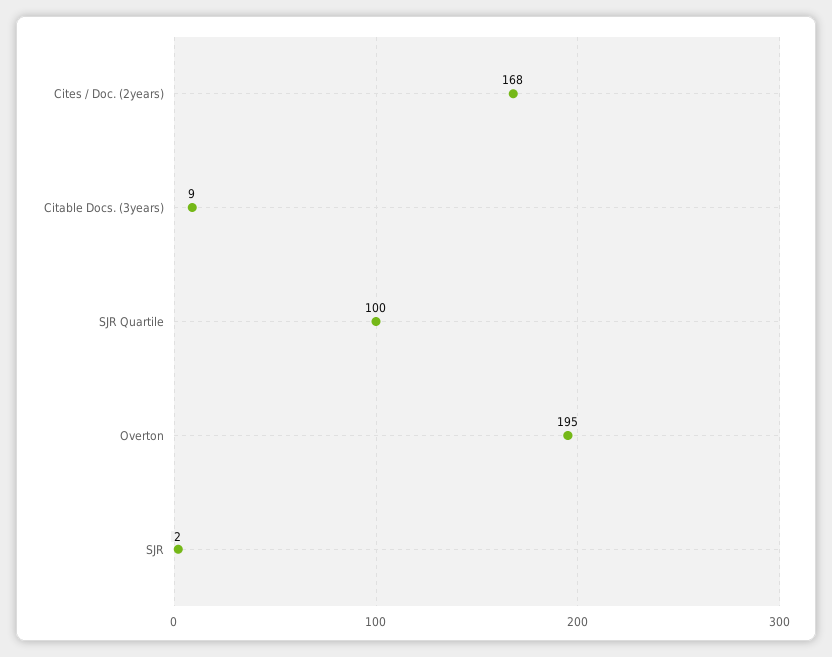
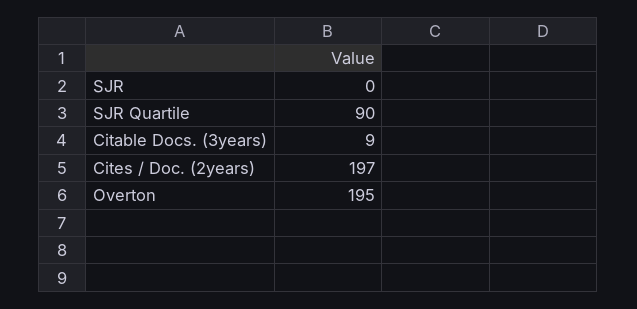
  {
-   "Cites / Doc. (2years)": 168,
+   "Cites / Doc. (2years)": 197,
    "Citable Docs. (3years)": 9,
-   "SJR Quartile": 100,
+   "SJR Quartile": 90,
    "Overton": 195,
-   "SJR": 2
+   "SJR": 0
  }

